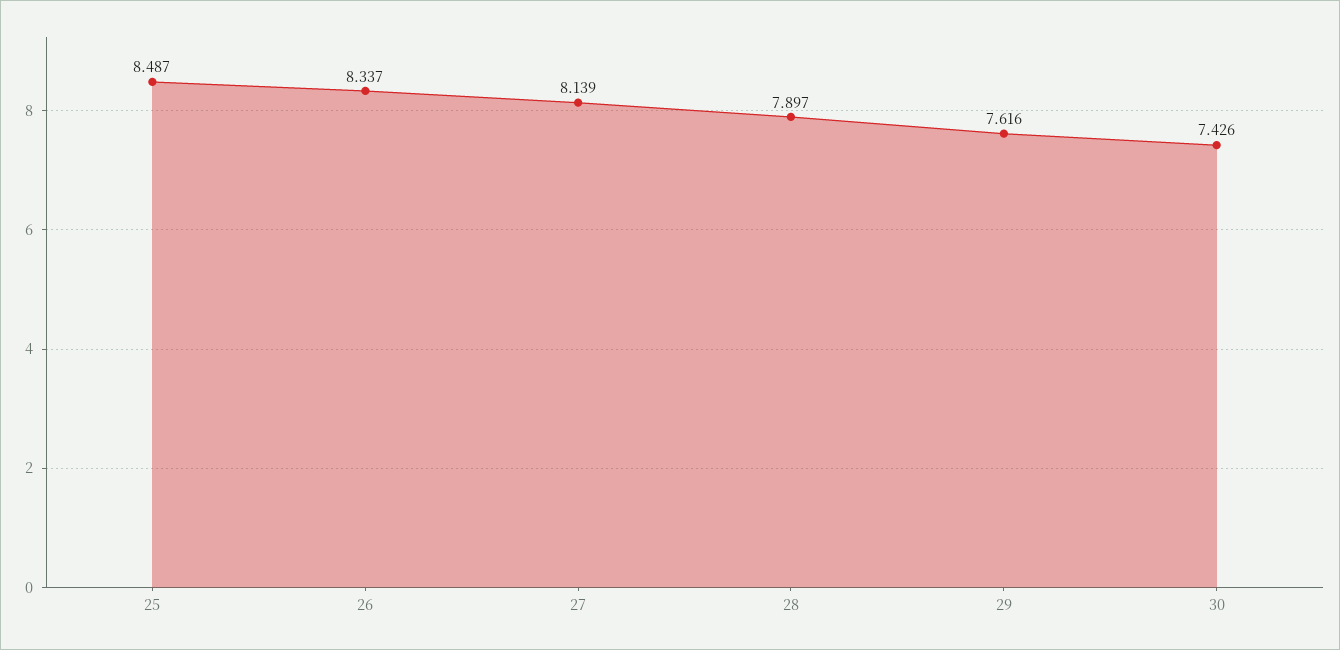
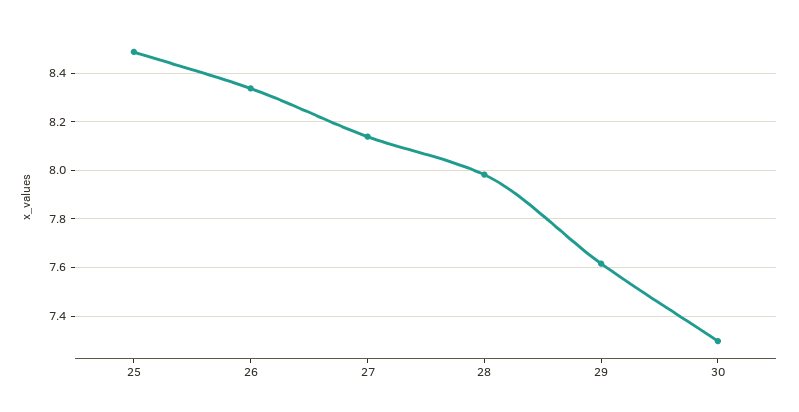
  {
    "25": 8.487,
    "26": 8.337,
    "27": 8.139,
-   "28": 7.897,
+   "28": 7.975,
    "29": 7.616,
-   "30": 7.426
+   "30": 7.3
  }

